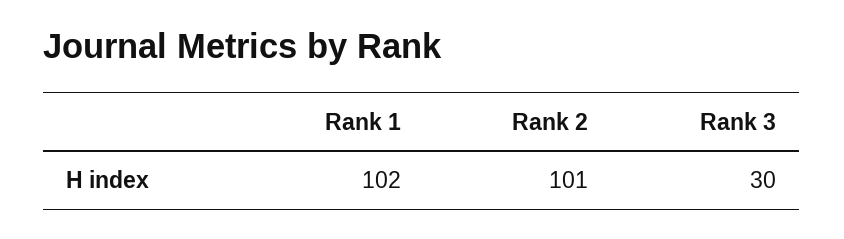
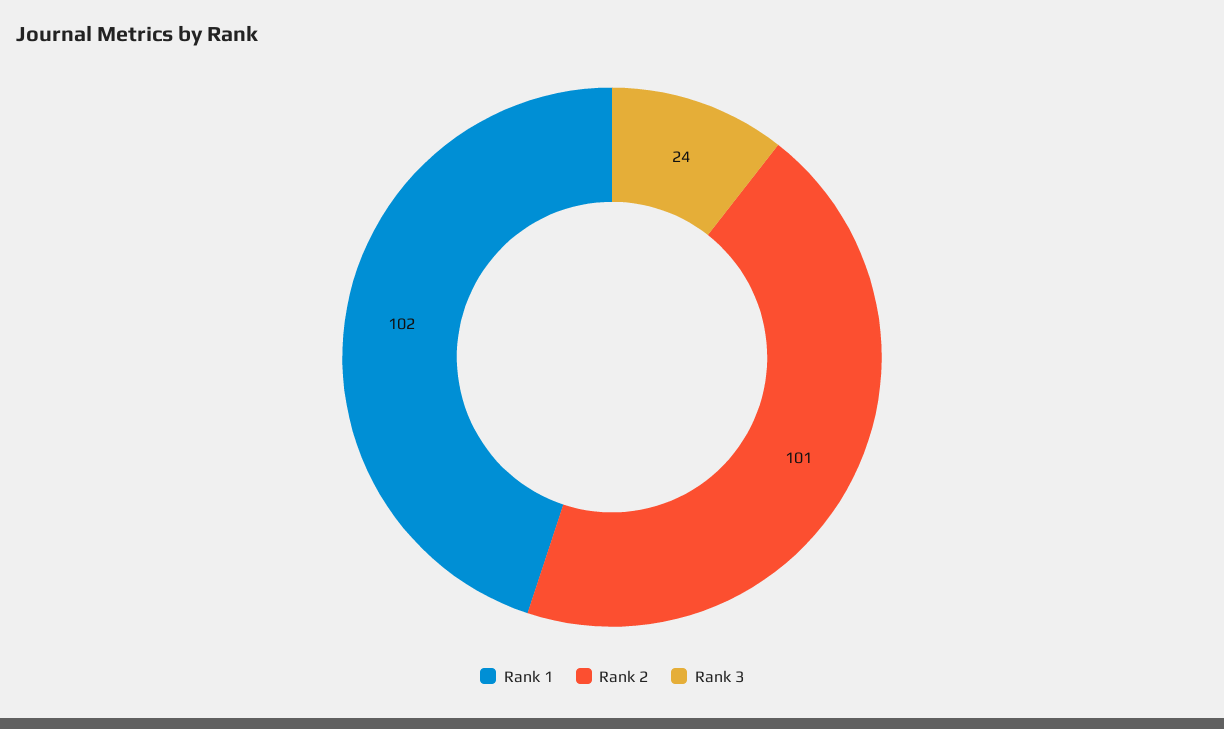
  {
    "Rank 1": 102,
    "Rank 2": 101,
-   "Rank 3": 30
+   "Rank 3": 24
  }

